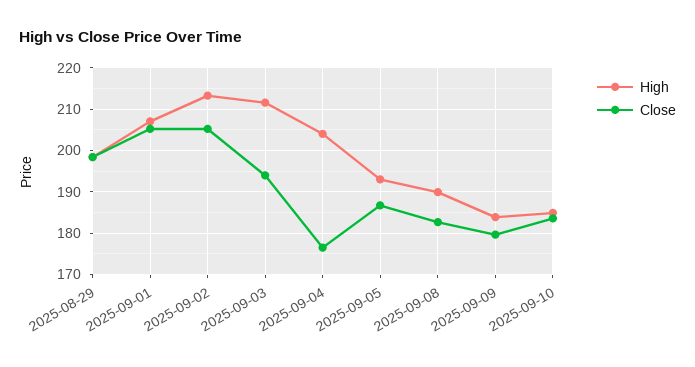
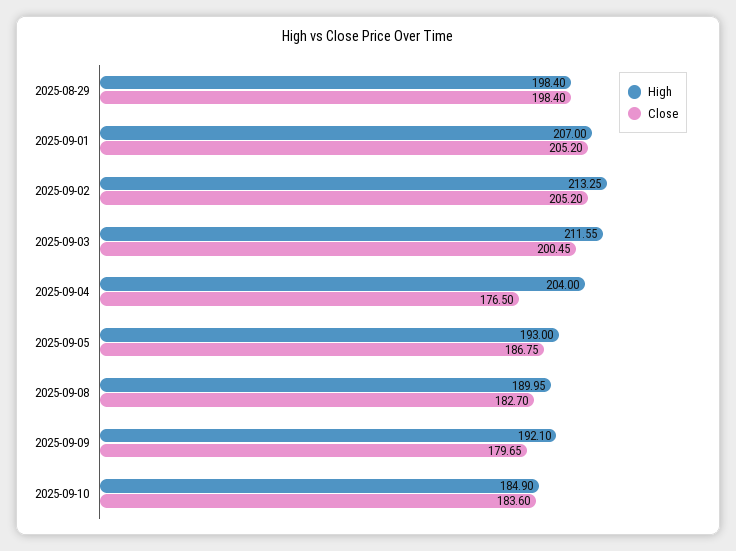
  {
    "High": {
      "2025-08-29": 198.4,
      "2025-09-01": 207,
      "2025-09-02": 213.25,
      "2025-09-03": 211.55,
      "2025-09-04": 204,
      "2025-09-05": 193,
      "2025-09-08": 189.95,
-     "2025-09-09": 184,
+     "2025-09-09": 192.1,
      "2025-09-10": 184.9
    },
    "Close": {
      "2025-08-29": 198.4,
      "2025-09-01": 205.2,
      "2025-09-02": 205.2,
-     "2025-09-03": 194,
+     "2025-09-03": 200.45,
      "2025-09-04": 176.5,
      "2025-09-05": 186.75,
      "2025-09-08": 182.7,
      "2025-09-09": 179.65,
      "2025-09-10": 183.6
    }
  }

